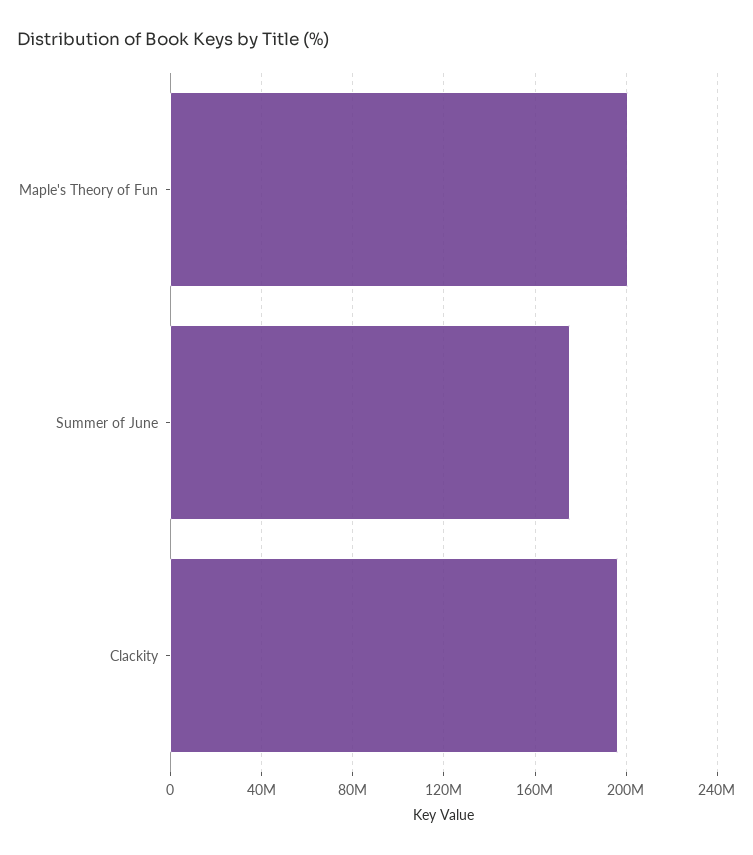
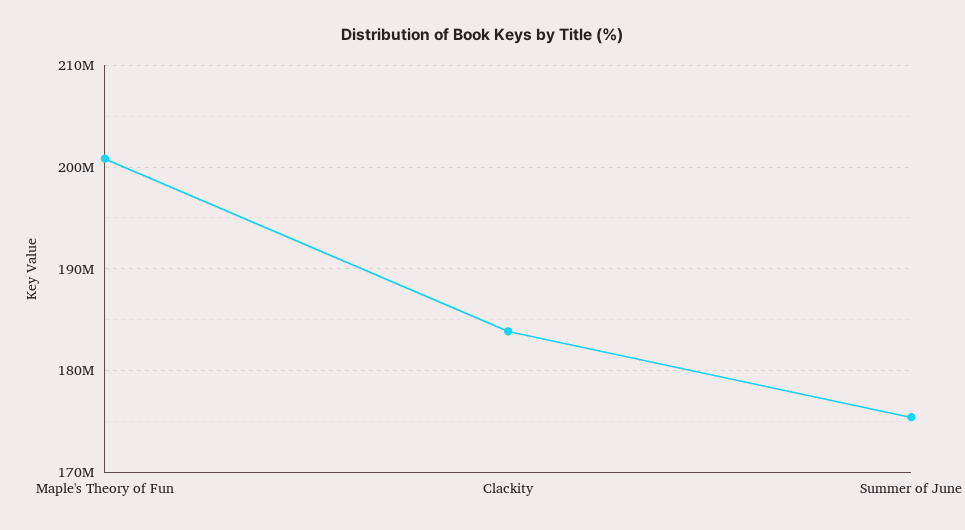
  {
    "Maple's Theory of Fun": 201000000,
    "Summer of June": 175000000,
-   "Clackity": 195000000
+   "Clackity": 184000000
  }

